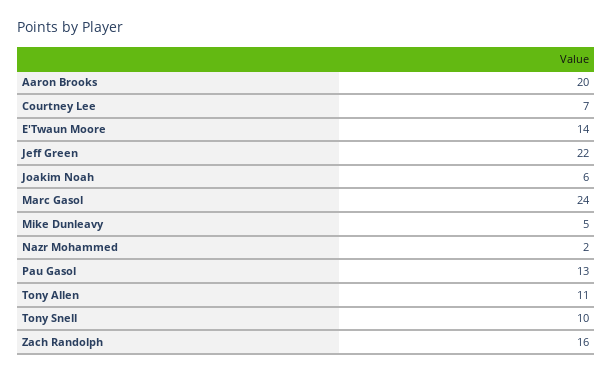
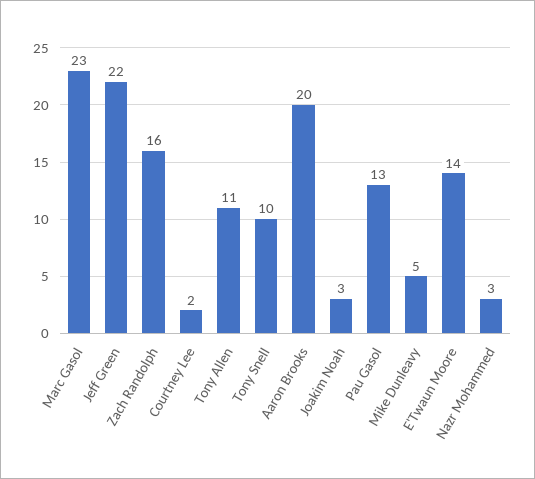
  {
    "Aaron Brooks": 20,
-   "Courtney Lee": 7,
+   "Courtney Lee": 2,
    "E'Twaun Moore": 14,
    "Jeff Green": 22,
-   "Joakim Noah": 6,
+   "Joakim Noah": 3,
-   "Marc Gasol": 24,
+   "Marc Gasol": 23,
    "Mike Dunleavy": 5,
-   "Nazr Mohammed": 2,
+   "Nazr Mohammed": 3,
    "Pau Gasol": 13,
    "Tony Allen": 11,
    "Tony Snell": 10,
    "Zach Randolph": 16
  }

